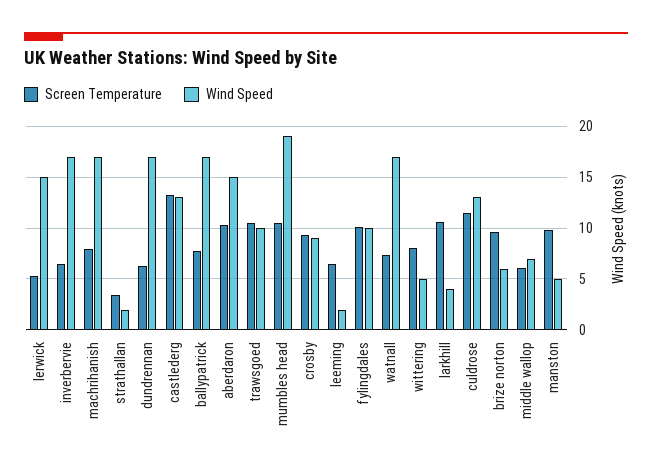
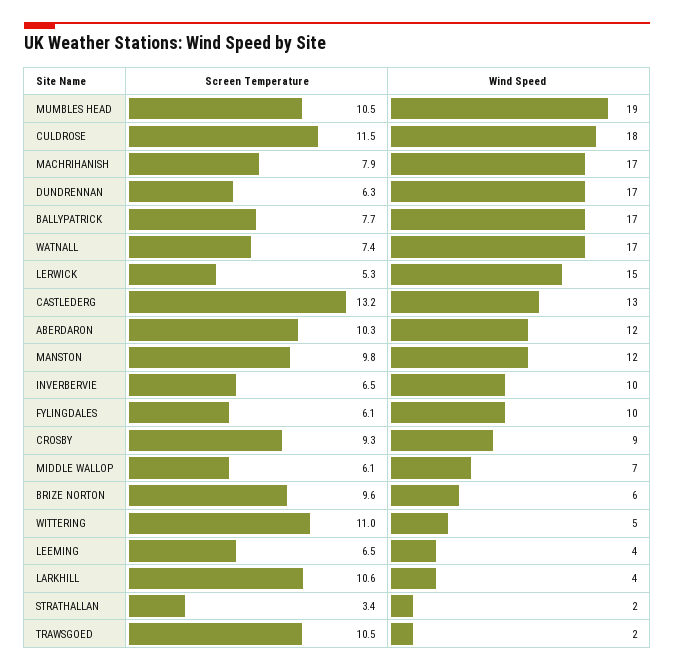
  {
    "Screen Temperature": {
      "lerwick": 5.3,
      "inverbervie": 6.5,
      "machrihanish": 7.9,
      "strathallan": 3.4,
      "dundrennan": 6.3,
      "castlederg": 13.2,
      "ballypatrick": 7.7,
      "aberdaron": 10.3,
      "trawsgoed": 10.5,
      "mumbles head": 10.5,
      "crosby": 9.3,
      "leeming": 6.5,
-     "fylingdales": 10,
+     "fylingdales": 6.1,
      "watnall": 7.4,
-     "wittering": 8,
+     "wittering": 11,
      "larkhill": 10.6,
      "culdrose": 11.5,
      "brize norton": 9.6,
      "middle wallop": 6.1,
      "manston": 9.8
    },
    "Wind Speed": {
      "lerwick": 15,
-     "inverbervie": 17,
+     "inverbervie": 10,
      "machrihanish": 17,
      "strathallan": 2,
      "dundrennan": 17,
      "castlederg": 13,
      "ballypatrick": 17,
-     "aberdaron": 15,
+     "aberdaron": 12,
-     "trawsgoed": 10,
+     "trawsgoed": 2,
      "mumbles head": 19,
      "crosby": 9,
-     "leeming": 2,
+     "leeming": 4,
      "fylingdales": 10,
      "watnall": 17,
      "wittering": 5,
      "larkhill": 4,
-     "culdrose": 13,
+     "culdrose": 18,
      "brize norton": 6,
      "middle wallop": 7,
-     "manston": 5
+     "manston": 12
    }
  }

